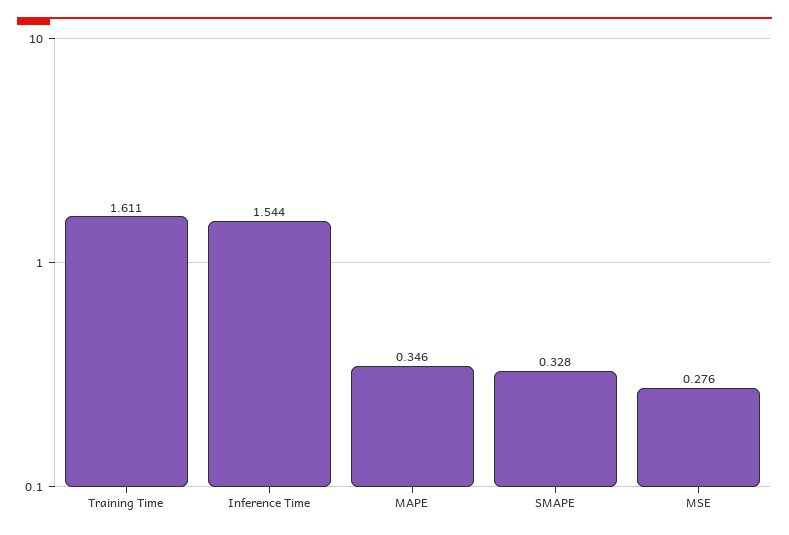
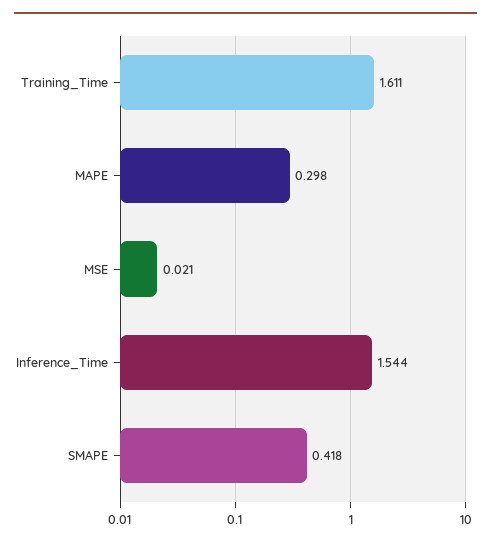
  {
    "Training Time": 1.611,
    "Inference Time": 1.544,
-   "MAPE": 0.346,
+   "MAPE": 0.298,
-   "SMAPE": 0.328,
+   "SMAPE": 0.418,
-   "MSE": 0.276
+   "MSE": 0.021
  }

